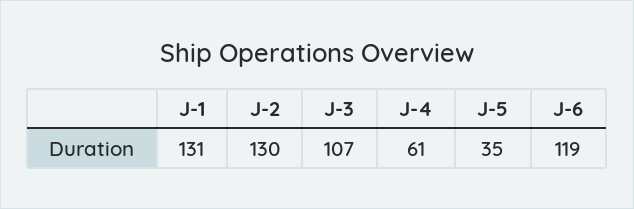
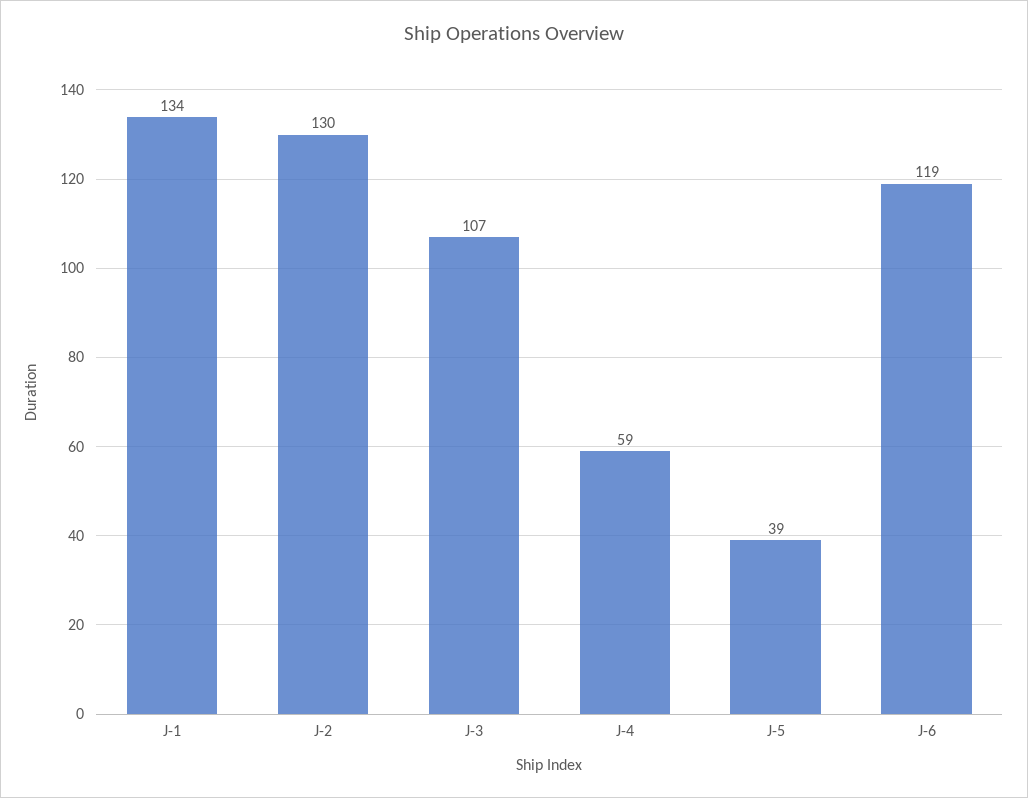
  {
-   "J-1": 131,
+   "J-1": 134,
    "J-2": 130,
    "J-3": 107,
-   "J-4": 61,
+   "J-4": 59,
-   "J-5": 35,
+   "J-5": 39,
    "J-6": 119
  }

